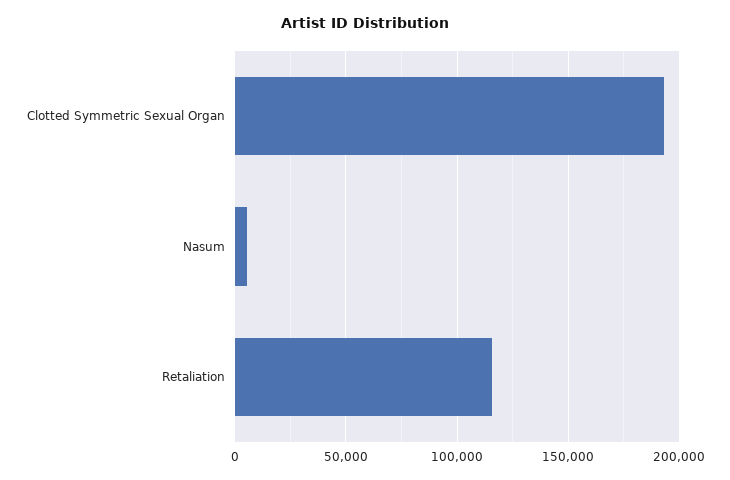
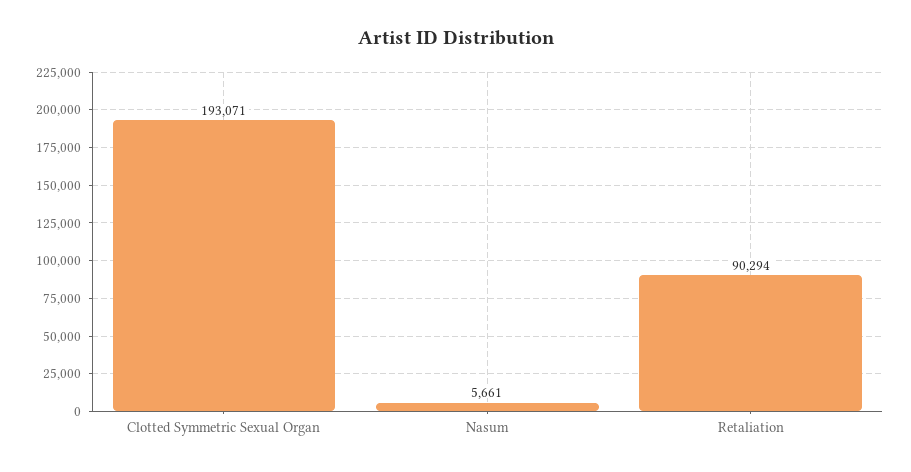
  {
    "Clotted Symmetric Sexual Organ": 193071,
    "Nasum": 5661,
-   "Retaliation": 115000
+   "Retaliation": 90294
  }

